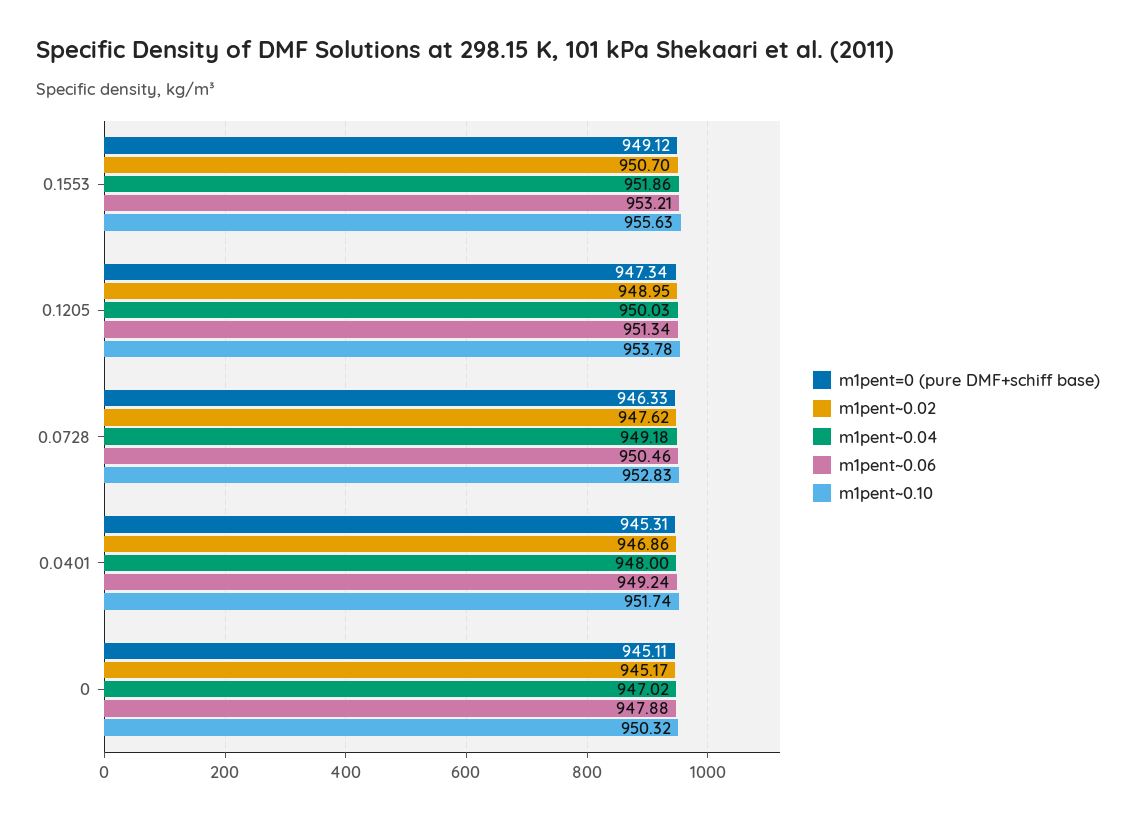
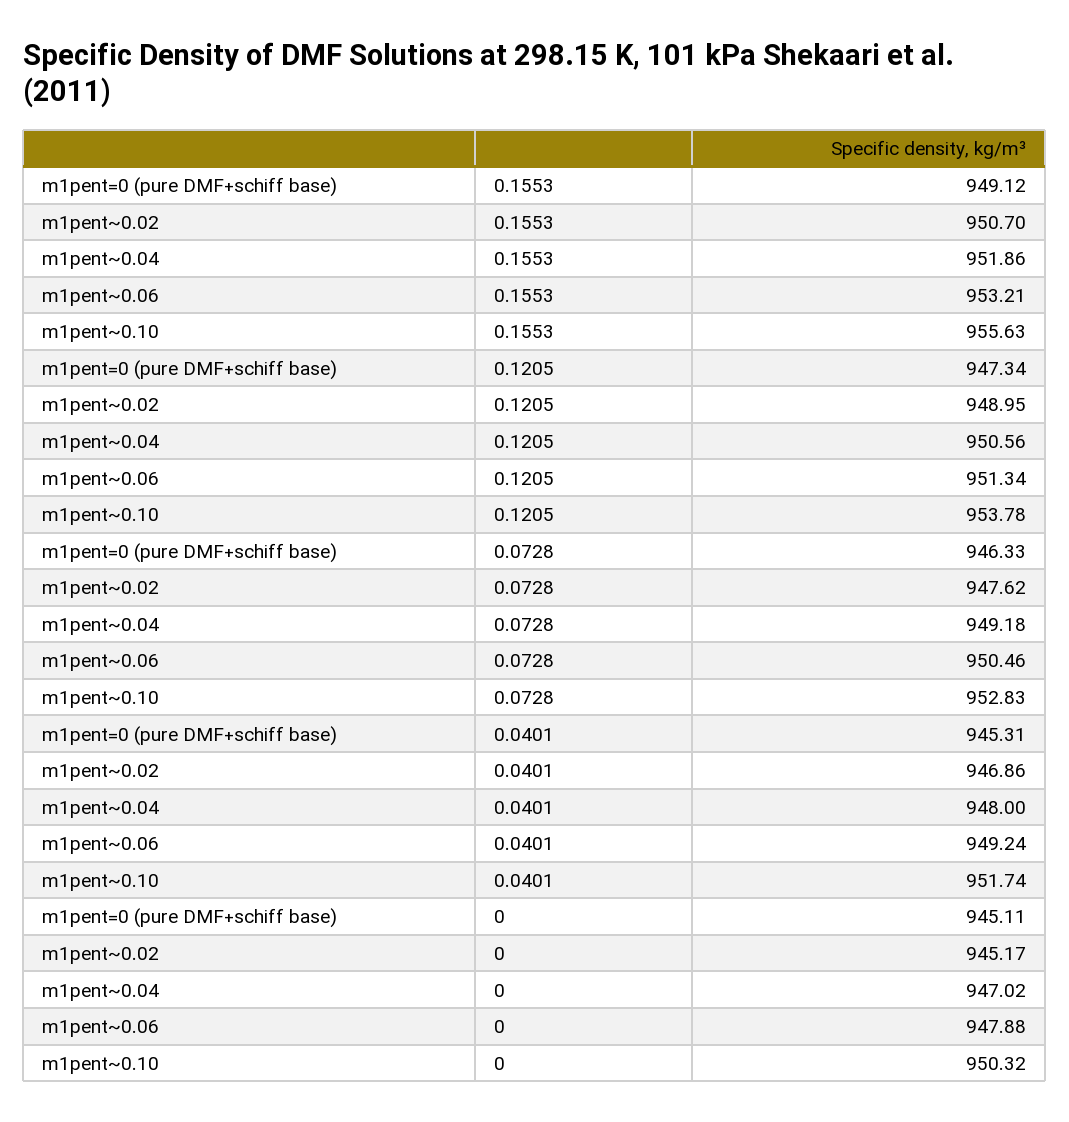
  {
    "m1pent=0 (pure DMF+schiff base)": {
      "0.1553": 949.12,
      "0.1205": 947.34,
      "0.0728": 946.33,
      "0.0401": 945.31,
      "0": 945.11
    },
    "m1pent~0.02": {
      "0.1553": 950.7,
      "0.1205": 948.95,
      "0.0728": 947.62,
      "0.0401": 946.86,
      "0": 945.17
    },
    "m1pent~0.04": {
      "0.1553": 951.86,
-     "0.1205": 950.03,
+     "0.1205": 950.56,
      "0.0728": 949.18,
      "0.0401": 948,
      "0": 947.02
    },
    "m1pent~0.06": {
      "0.1553": 953.21,
      "0.1205": 951.34,
      "0.0728": 950.46,
      "0.0401": 949.24,
      "0": 947.88
    },
    "m1pent~0.10": {
      "0.1553": 955.63,
      "0.1205": 953.78,
      "0.0728": 952.83,
      "0.0401": 951.74,
      "0": 950.32
    }
  }

